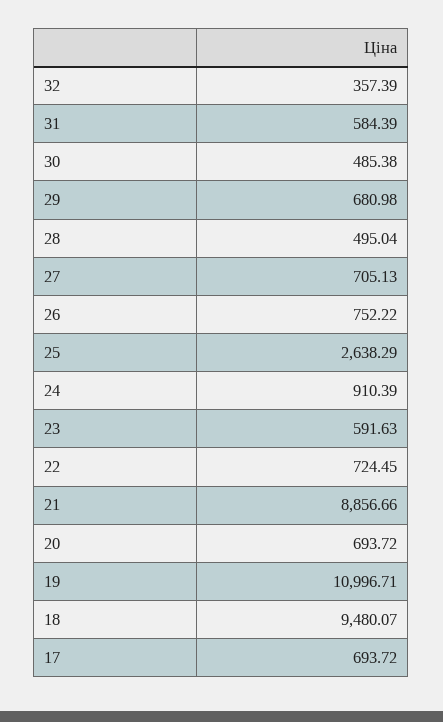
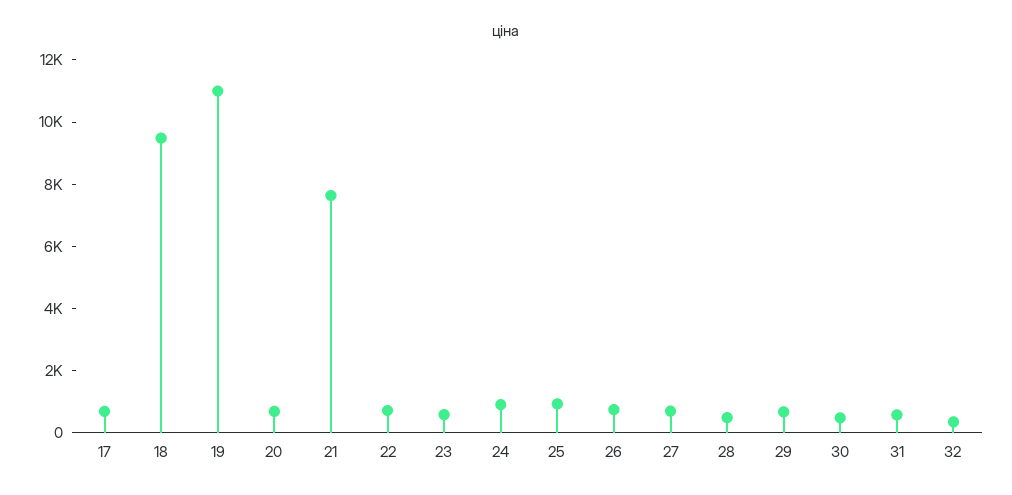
  {
    "32": 357.39,
    "31": 584.39,
    "30": 485.38,
    "29": 680.98,
    "28": 495.04,
    "27": 705.13,
    "26": 752.22,
-   "25": 2638.29,
+   "25": 1000,
    "24": 910.39,
    "23": 591.63,
    "22": 724.45,
-   "21": 8856.66,
+   "21": 7500,
    "20": 693.72,
    "19": 10996.71,
    "18": 9480.07,
    "17": 693.72
  }

